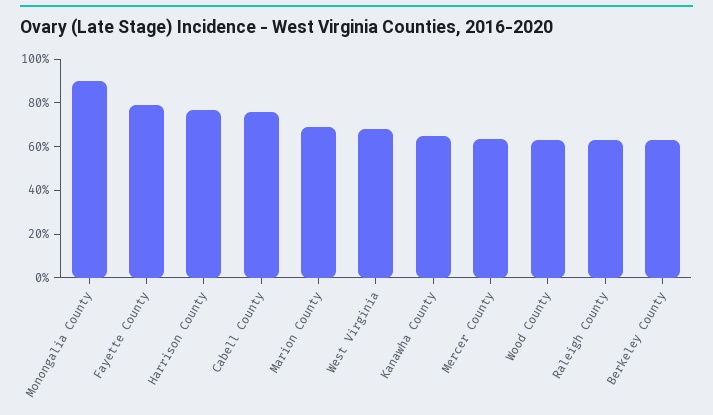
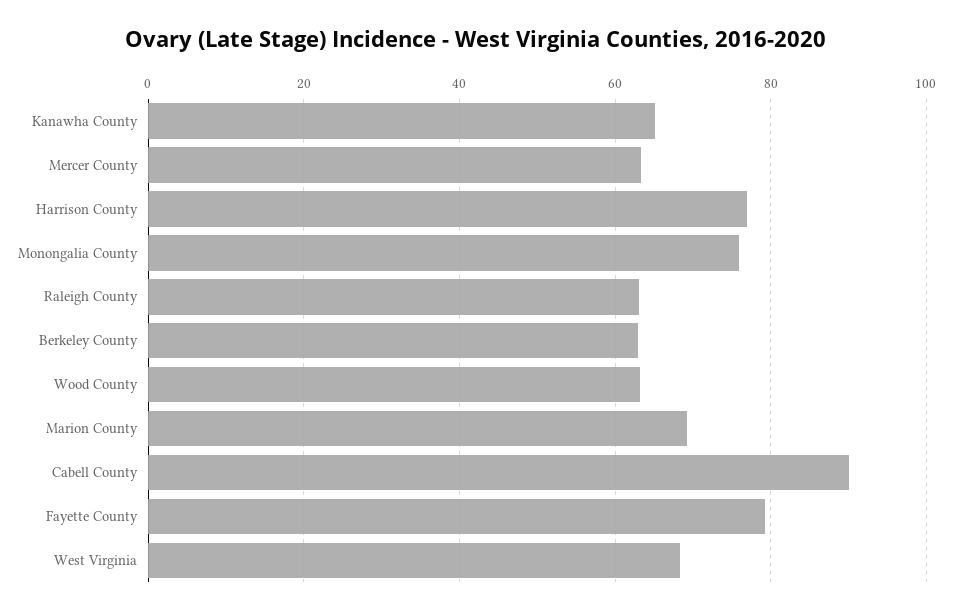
  {
-   "Monongalia County": 90,
+   "Monongalia County": 76,
    "Fayette County": 80,
    "Harrison County": 76,
-   "Cabell County": 75,
+   "Cabell County": 90,
    "Marion County": 70,
    "West Virginia": 68,
    "Kanawha County": 66,
    "Mercer County": 64,
    "Wood County": 64,
    "Raleigh County": 64,
    "Berkeley County": 62
  }

